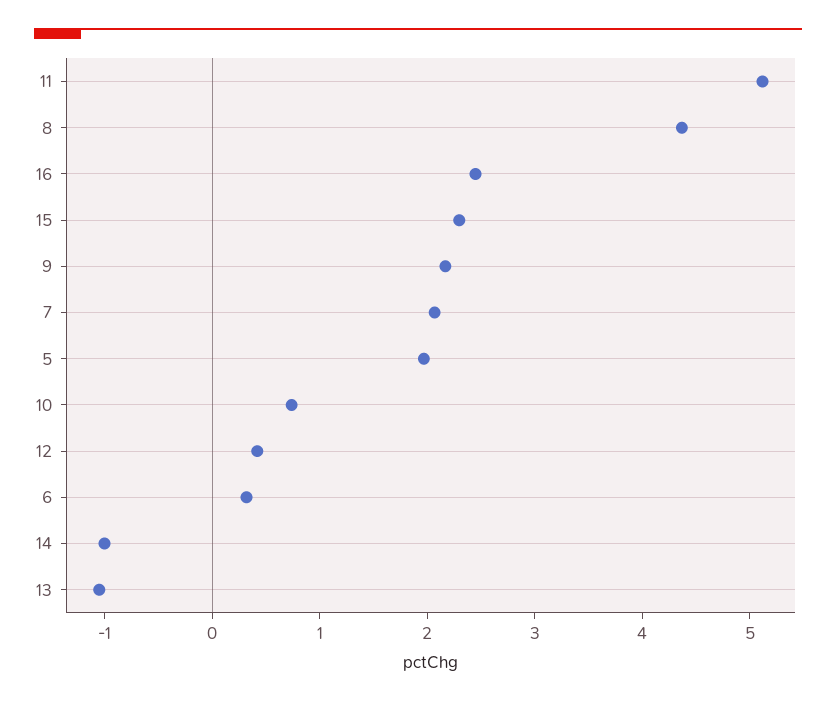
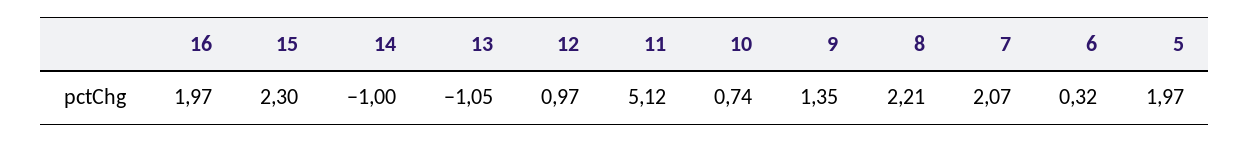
  {
    "11": 5.12,
-   "8": 4.4,
+   "8": 2.21,
-   "16": 2.4,
+   "16": 1.97,
    "15": 2.3,
-   "9": 2.2,
+   "9": 1.35,
    "7": 2.07,
    "5": 1.97,
    "10": 0.74,
-   "12": 0.4,
+   "12": 0.97,
    "6": 0.32,
    "14": -1,
    "13": -1.05
  }

